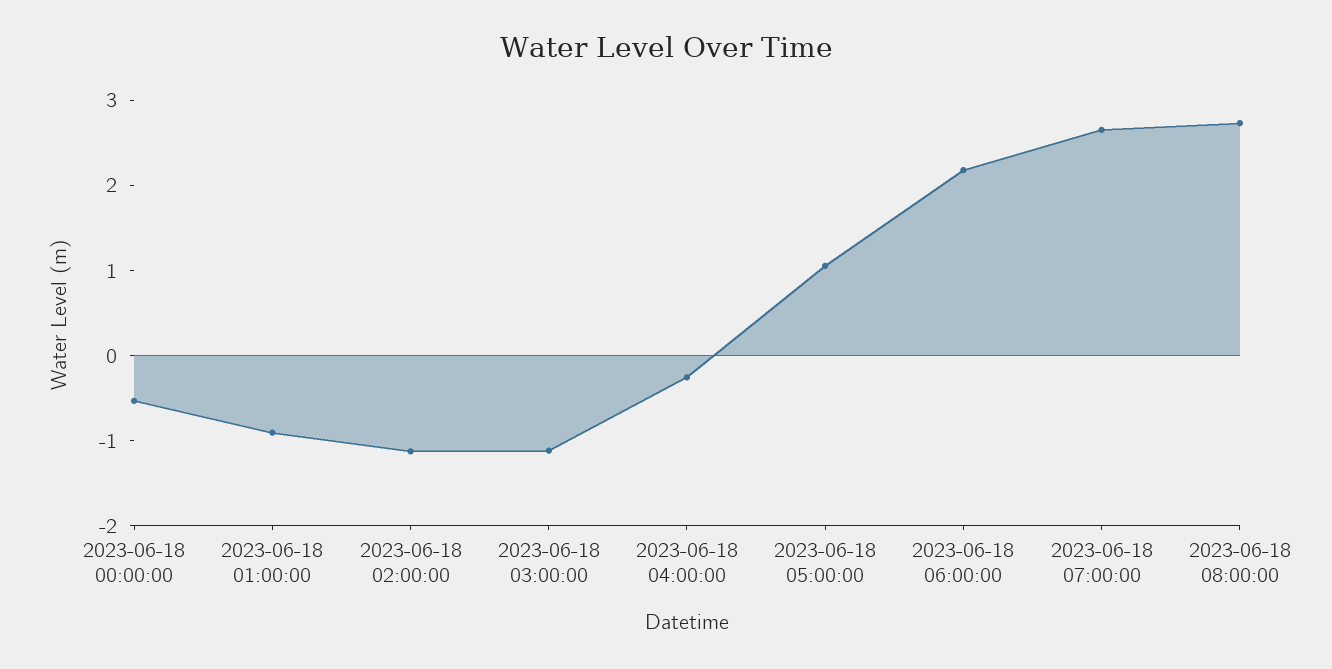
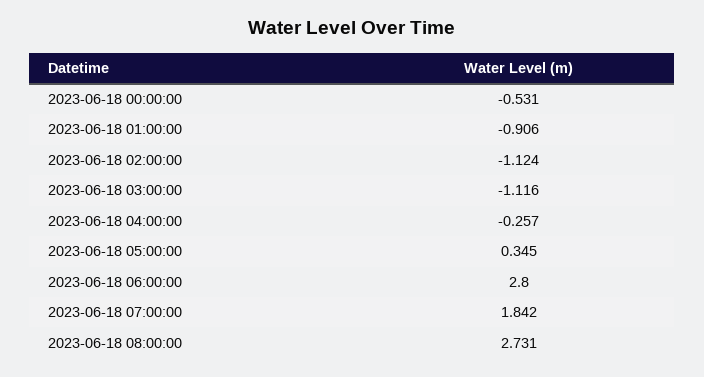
  {
    "2023-06-18 00:00:00": -0.531,
    "2023-06-18 01:00:00": -0.906,
    "2023-06-18 02:00:00": -1.124,
    "2023-06-18 03:00:00": -1.116,
    "2023-06-18 04:00:00": -0.257,
-   "2023-06-18 05:00:00": 1,
+   "2023-06-18 05:00:00": 0.345,
-   "2023-06-18 06:00:00": 2.2,
+   "2023-06-18 06:00:00": 2.8,
-   "2023-06-18 07:00:00": 2.6,
+   "2023-06-18 07:00:00": 1.842,
    "2023-06-18 08:00:00": 2.731
  }

